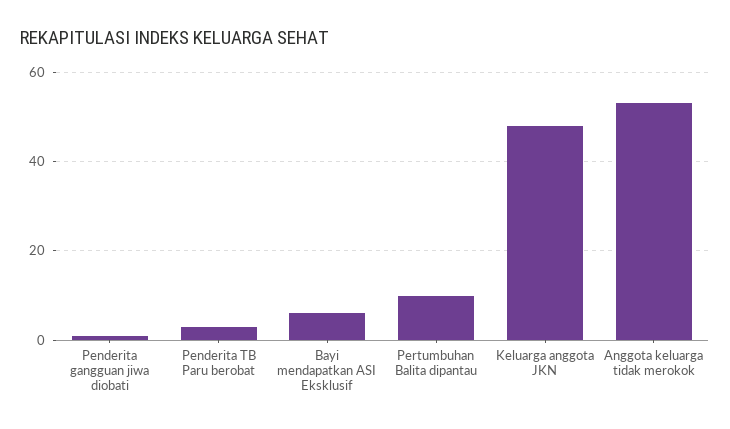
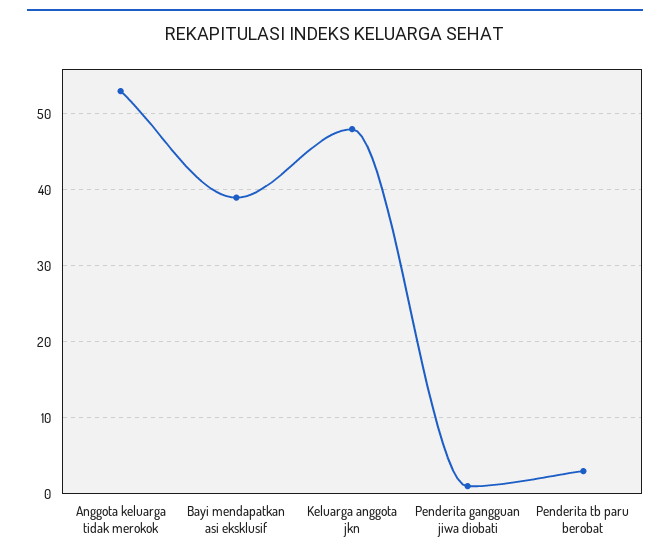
  {
    "Penderita gangguan jiwa diobati": 1,
    "Penderita TB Paru berobat": 3,
-   "Bayi mendapatkan ASI Eksklusif": 5,
+   "Bayi mendapatkan ASI Eksklusif": 39,
-   "Pertumbuhan Balita dipantau": 10,
    "Keluarga anggota JKN": 48,
    "Anggota keluarga tidak merokok": 53
  }

